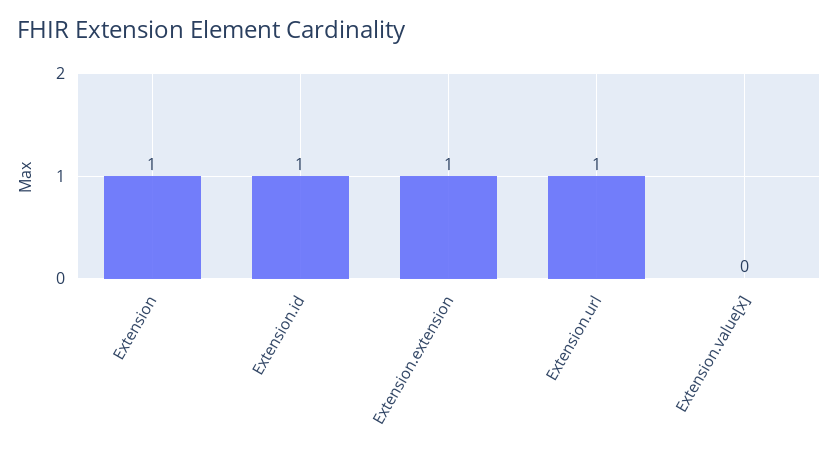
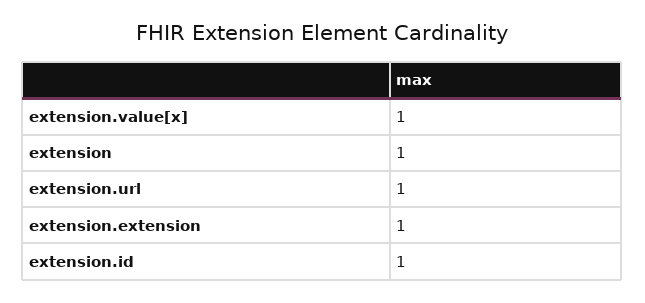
  {
    "Extension": 1,
    "Extension.id": 1,
    "Extension.extension": 1,
    "Extension.url": 1,
-   "Extension.value[x]": 0
+   "Extension.value[x]": 1
  }

